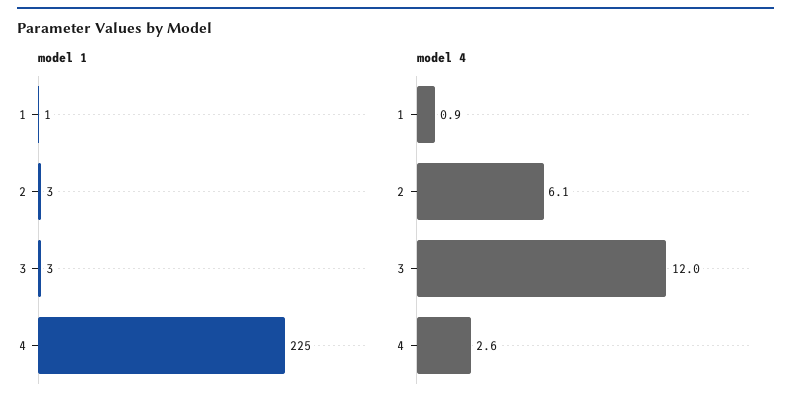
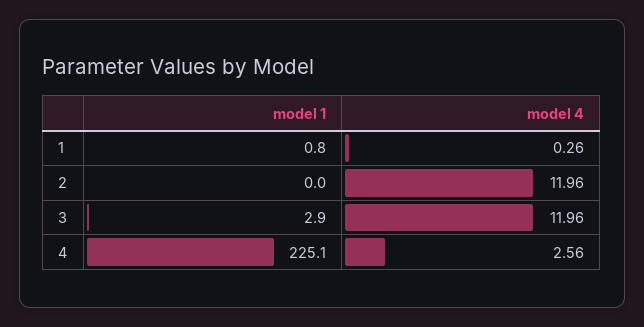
  {
    "model 1": {
      "1": 0.8,
-     "2": 3,
+     "2": 0,
      "3": 2.9,
      "4": 225.1
    },
    "model 4": {
-     "1": 0.9,
+     "1": 0.26,
-     "2": 6.1,
+     "2": 11.96,
      "3": 11.96,
      "4": 2.56
    }
  }

